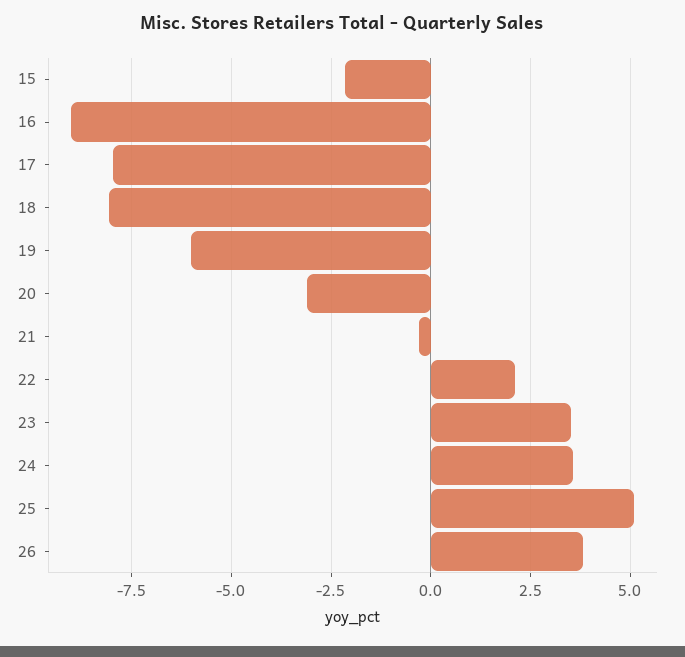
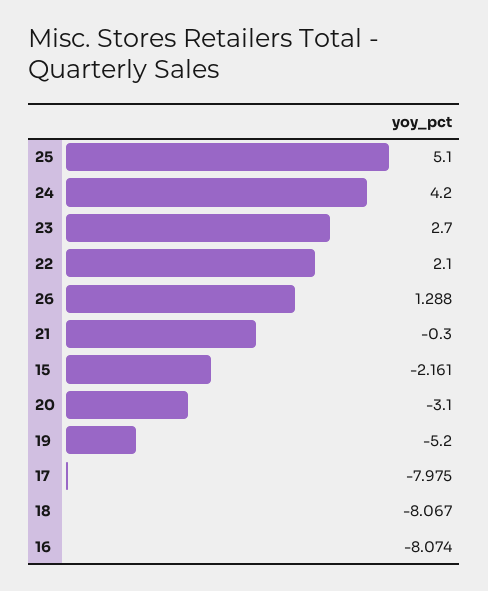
  {
    "15": -2.161,
-   "16": -9,
+   "16": -8.074,
    "17": -7.975,
    "18": -8.067,
-   "19": -6,
+   "19": -5.2,
    "20": -3.1,
    "21": -0.3,
    "22": 2.1,
-   "23": 3.5,
+   "23": 2.7,
-   "24": 3.5,
+   "24": 4.2,
    "25": 5.1,
-   "26": 3.75
+   "26": 1.288
  }

